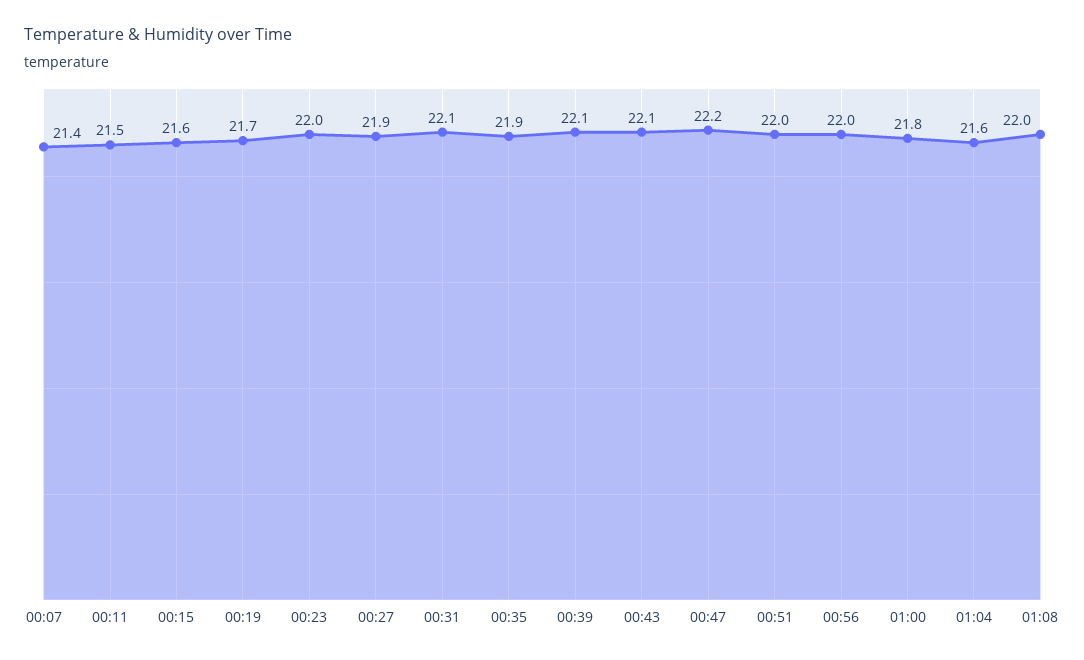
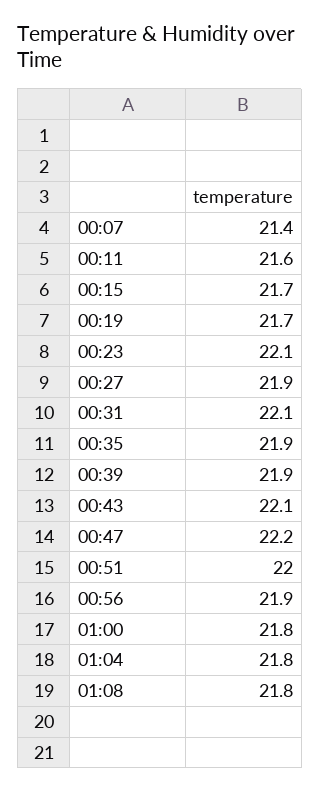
  {
    "00:07": 21.4,
-   "00:11": 21.5,
+   "00:11": 21.6,
-   "00:15": 21.6,
+   "00:15": 21.7,
    "00:19": 21.7,
-   "00:23": 22,
+   "00:23": 22.1,
    "00:27": 21.9,
    "00:31": 22.1,
    "00:35": 21.9,
-   "00:39": 22.1,
+   "00:39": 21.9,
    "00:43": 22.1,
    "00:47": 22.2,
    "00:51": 22,
-   "00:56": 22,
+   "00:56": 21.9,
    "01:00": 21.8,
-   "01:04": 21.6,
+   "01:04": 21.8,
-   "01:08": 22
+   "01:08": 21.8
  }

